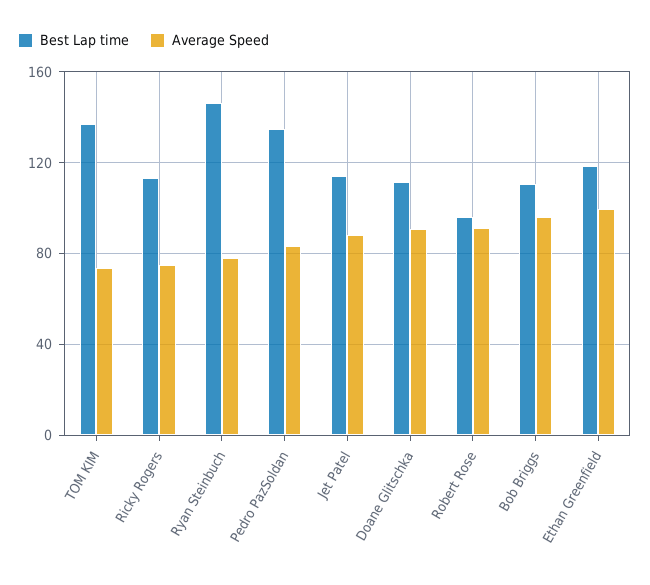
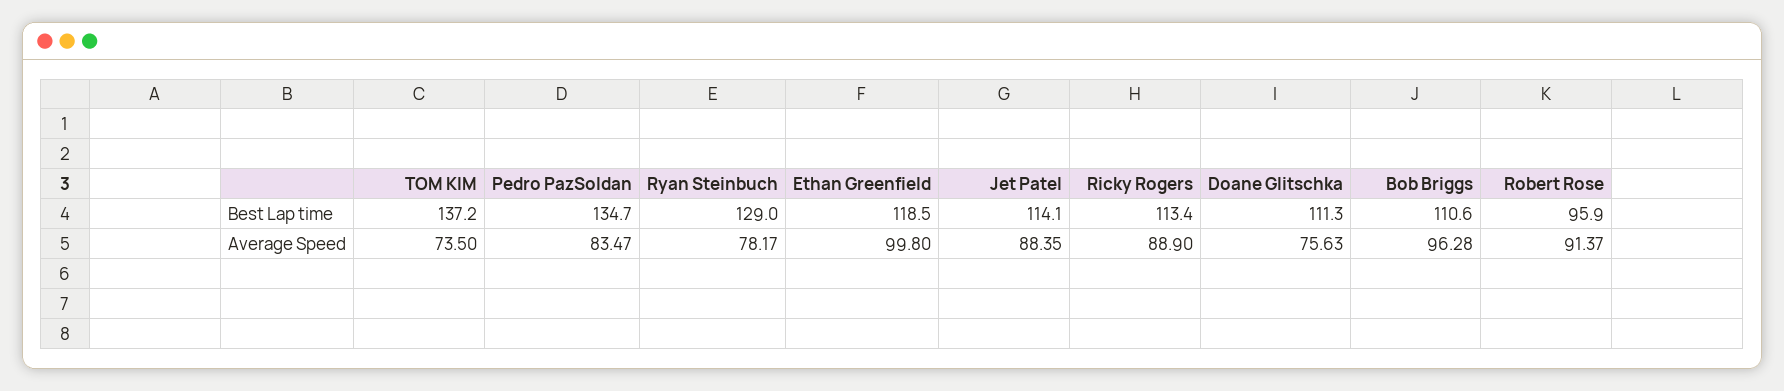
  {
    "Best Lap time": {
      "TOM KIM": 137.2,
      "Ricky Rogers": 113.4,
-     "Ryan Steinbuch": 145,
+     "Ryan Steinbuch": 129,
      "Pedro PazSoldan": 134.7,
      "Jet Patel": 114.1,
      "Doane Glitschka": 111.3,
      "Robert Rose": 95.9,
      "Bob Briggs": 110.6,
      "Ethan Greenfield": 118.5
    },
    "Average Speed": {
      "TOM KIM": 73.5,
-     "Ricky Rogers": 75,
+     "Ricky Rogers": 88.9,
      "Ryan Steinbuch": 78.17,
      "Pedro PazSoldan": 83.47,
      "Jet Patel": 88.35,
-     "Doane Glitschka": 90,
+     "Doane Glitschka": 75.63,
      "Robert Rose": 91.37,
      "Bob Briggs": 96.28,
      "Ethan Greenfield": 99.8
    }
  }

